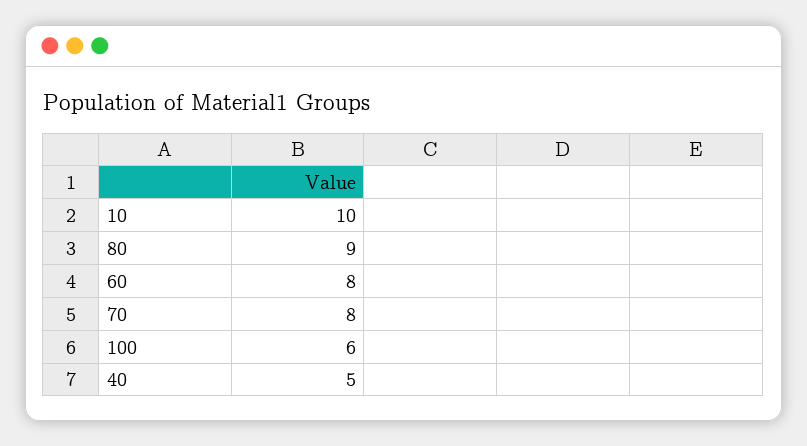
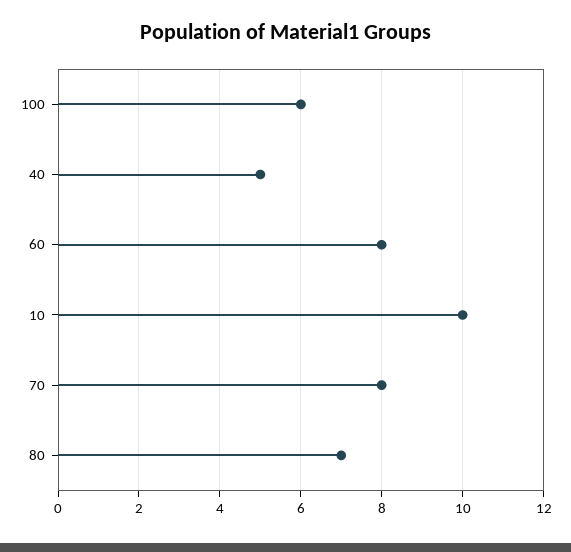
  {
    "10": 10,
-   "80": 9,
+   "80": 7,
    "60": 8,
    "70": 8,
    "100": 6,
    "40": 5
  }

